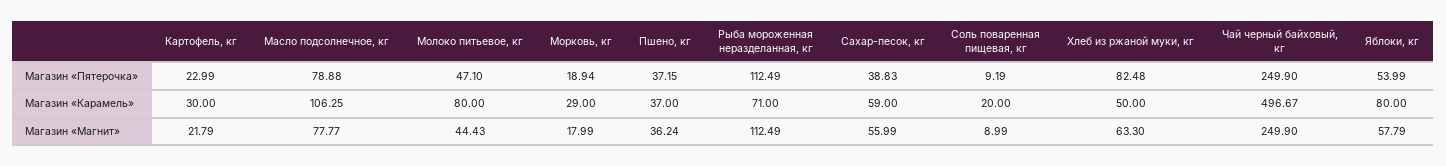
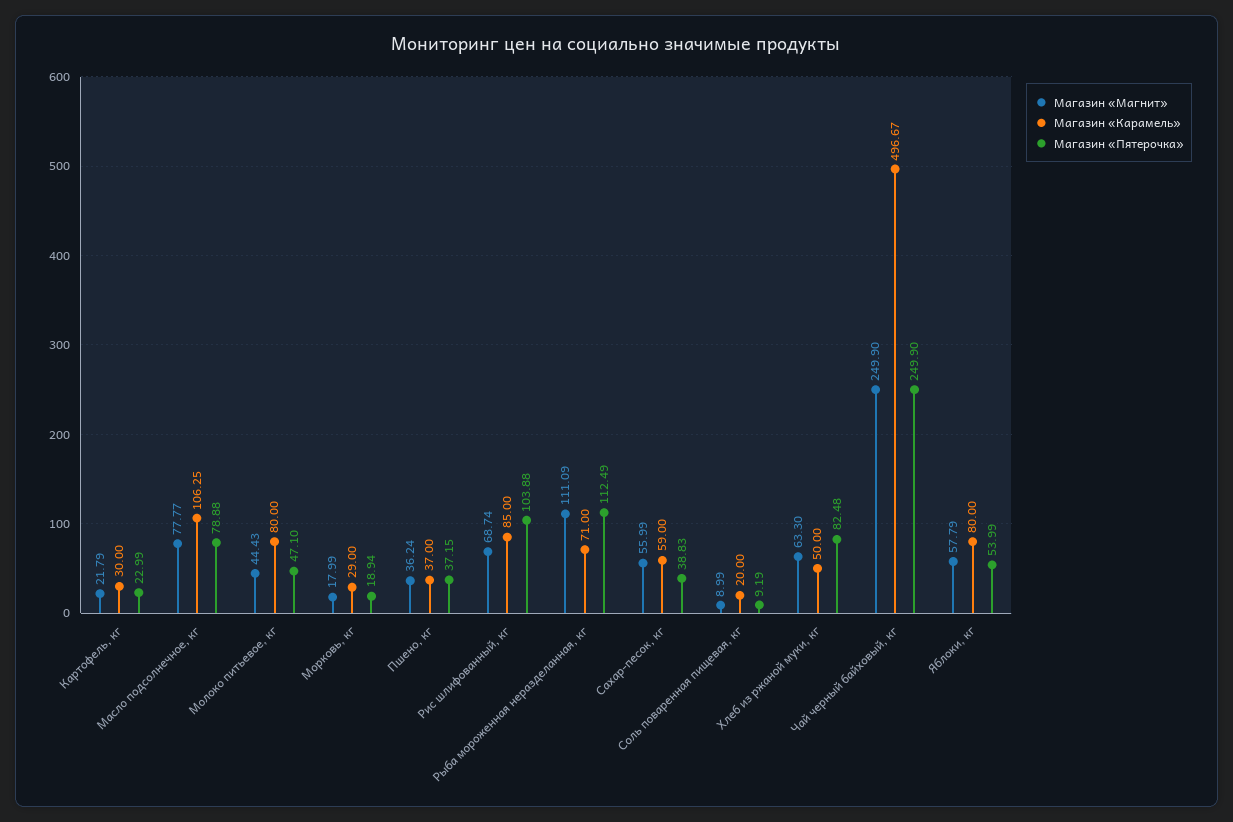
  {
    "Магазин «Пятерочка»": {
      "Картофель, кг": 22.99,
      "Масло подсолнечное, кг": 78.88,
      "Молоко питьевое, кг": 47.1,
      "Морковь, кг": 18.94,
      "Пшено, кг": 37.15,
      "Рыба мороженная неразделанная, кг": 112.49,
      "Сахар-песок, кг": 38.83,
      "Соль поваренная пищевая, кг": 9.19,
      "Хлеб из ржаной муки, кг": 82.48,
      "Чай черный байховый, кг": 249.9,
-     "Яблоки, кг": 53.99
+     "Яблоки, кг": 53.99,
+     "Рис шлифованный, кг": 103.88
    },
    "Магазин «Карамель»": {
      "Картофель, кг": 30,
      "Масло подсолнечное, кг": 106.25,
      "Молоко питьевое, кг": 80,
      "Морковь, кг": 29,
      "Пшено, кг": 37,
      "Рыба мороженная неразделанная, кг": 71,
      "Сахар-песок, кг": 59,
      "Соль поваренная пищевая, кг": 20,
      "Хлеб из ржаной муки, кг": 50,
      "Чай черный байховый, кг": 496.67,
-     "Яблоки, кг": 80
+     "Яблоки, кг": 80,
+     "Рис шлифованный, кг": 85
    },
    "Магазин «Магнит»": {
      "Картофель, кг": 21.79,
      "Масло подсолнечное, кг": 77.77,
      "Молоко питьевое, кг": 44.43,
      "Морковь, кг": 17.99,
      "Пшено, кг": 36.24,
-     "Рыба мороженная неразделанная, кг": 112.49,
+     "Рыба мороженная неразделанная, кг": 111.09,
      "Сахар-песок, кг": 55.99,
      "Соль поваренная пищевая, кг": 8.99,
      "Хлеб из ржаной муки, кг": 63.3,
      "Чай черный байховый, кг": 249.9,
-     "Яблоки, кг": 57.79
+     "Яблоки, кг": 57.79,
+     "Рис шлифованный, кг": 68.74
    }
  }

